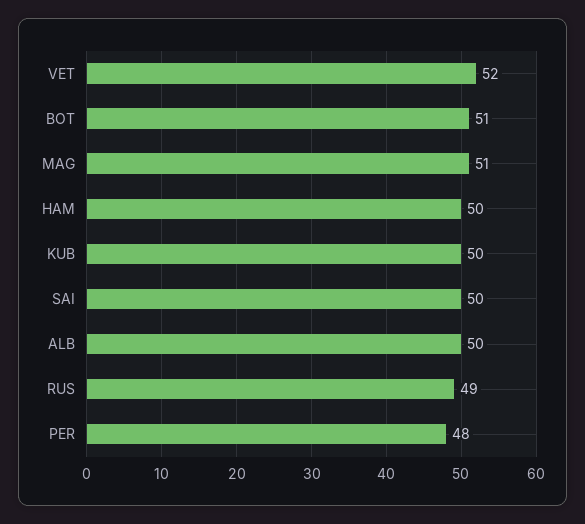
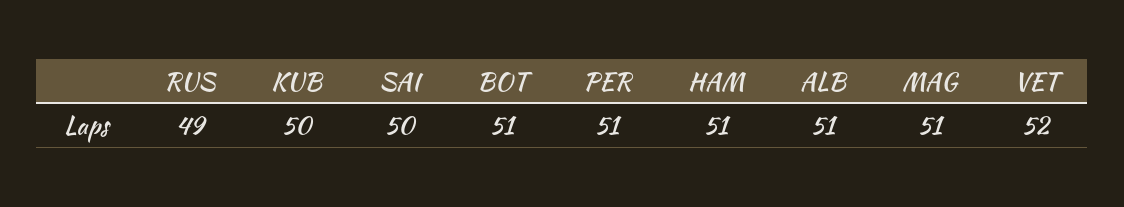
  {
    "VET": 52,
    "BOT": 51,
    "MAG": 51,
-   "HAM": 50,
+   "HAM": 51,
    "KUB": 50,
    "SAI": 50,
-   "ALB": 50,
+   "ALB": 51,
    "RUS": 49,
-   "PER": 48
+   "PER": 51
  }

